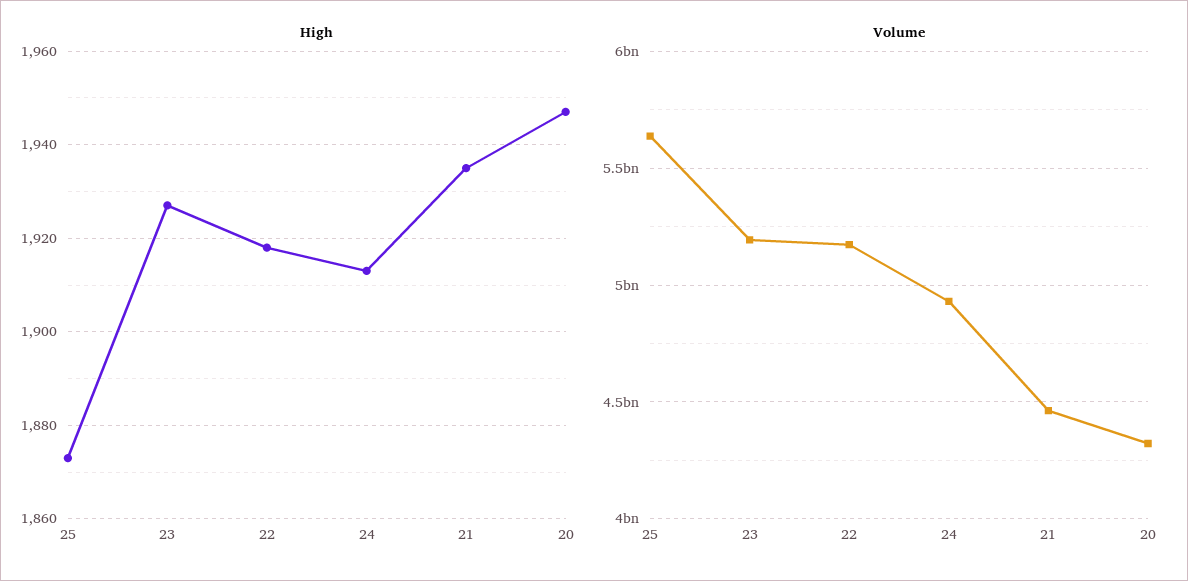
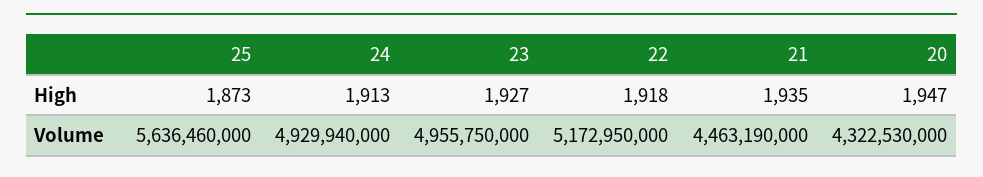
  {
    "High": {
      "25": 1873,
      "23": 1927,
      "22": 1918,
      "24": 1913,
      "21": 1935,
      "20": 1947
    },
    "Volume": {
      "25": 5636460000,
-     "23": 5200000000,
+     "23": 4955750000,
      "22": 5172950000,
      "24": 4929940000,
      "21": 4463190000,
      "20": 4322530000
    }
  }

